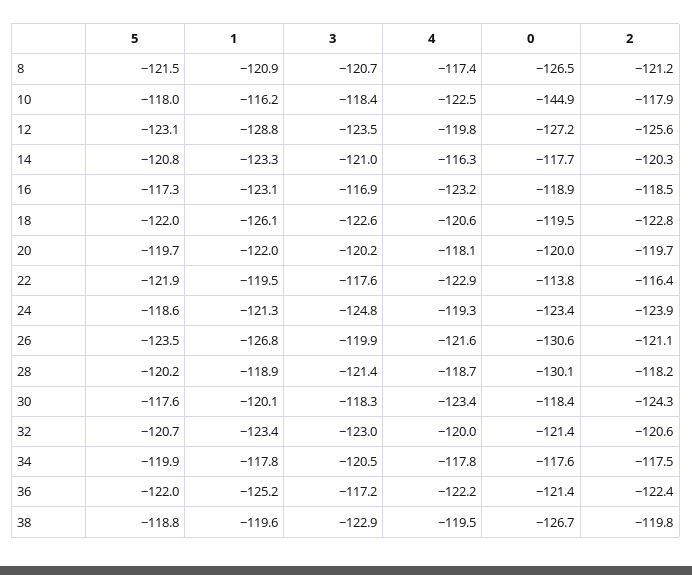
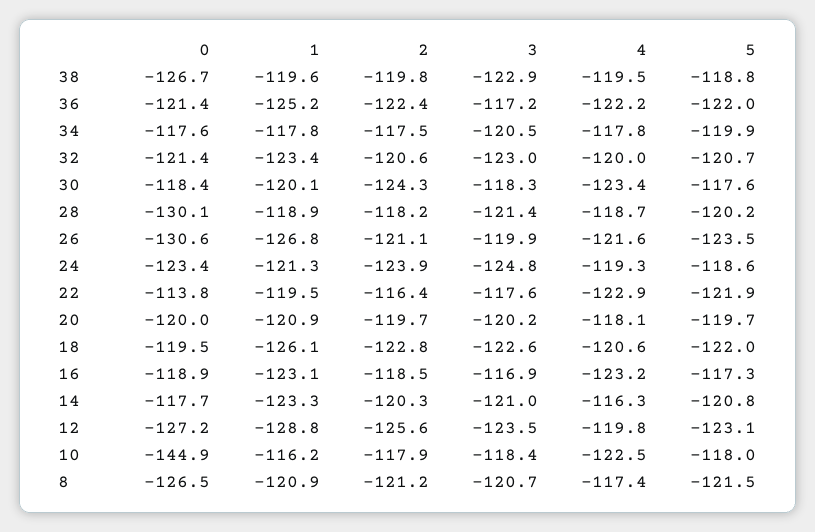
  {
    "5": {
      "8": -121.5,
      "10": -118,
      "12": -123.1,
      "14": -120.8,
      "16": -117.3,
      "18": -122,
      "20": -119.7,
      "22": -121.9,
      "24": -118.6,
      "26": -123.5,
      "28": -120.2,
      "30": -117.6,
      "32": -120.7,
      "34": -119.9,
      "36": -122,
      "38": -118.8
    },
    "1": {
      "8": -120.9,
      "10": -116.2,
      "12": -128.8,
      "14": -123.3,
      "16": -123.1,
      "18": -126.1,
-     "20": -122,
+     "20": -120.9,
      "22": -119.5,
      "24": -121.3,
      "26": -126.8,
      "28": -118.9,
      "30": -120.1,
      "32": -123.4,
      "34": -117.8,
      "36": -125.2,
      "38": -119.6
    },
    "3": {
      "8": -120.7,
      "10": -118.4,
      "12": -123.5,
      "14": -121,
      "16": -116.9,
      "18": -122.6,
      "20": -120.2,
      "22": -117.6,
      "24": -124.8,
      "26": -119.9,
      "28": -121.4,
      "30": -118.3,
      "32": -123,
      "34": -120.5,
      "36": -117.2,
      "38": -122.9
    },
    "4": {
      "8": -117.4,
      "10": -122.5,
      "12": -119.8,
      "14": -116.3,
      "16": -123.2,
      "18": -120.6,
      "20": -118.1,
      "22": -122.9,
      "24": -119.3,
      "26": -121.6,
      "28": -118.7,
      "30": -123.4,
      "32": -120,
      "34": -117.8,
      "36": -122.2,
      "38": -119.5
    },
    "0": {
      "8": -126.5,
      "10": -144.9,
      "12": -127.2,
      "14": -117.7,
      "16": -118.9,
      "18": -119.5,
      "20": -120,
      "22": -113.8,
      "24": -123.4,
      "26": -130.6,
      "28": -130.1,
      "30": -118.4,
      "32": -121.4,
      "34": -117.6,
      "36": -121.4,
      "38": -126.7
    },
    "2": {
      "8": -121.2,
      "10": -117.9,
      "12": -125.6,
      "14": -120.3,
      "16": -118.5,
      "18": -122.8,
      "20": -119.7,
      "22": -116.4,
      "24": -123.9,
      "26": -121.1,
      "28": -118.2,
      "30": -124.3,
      "32": -120.6,
      "34": -117.5,
      "36": -122.4,
      "38": -119.8
    }
  }

